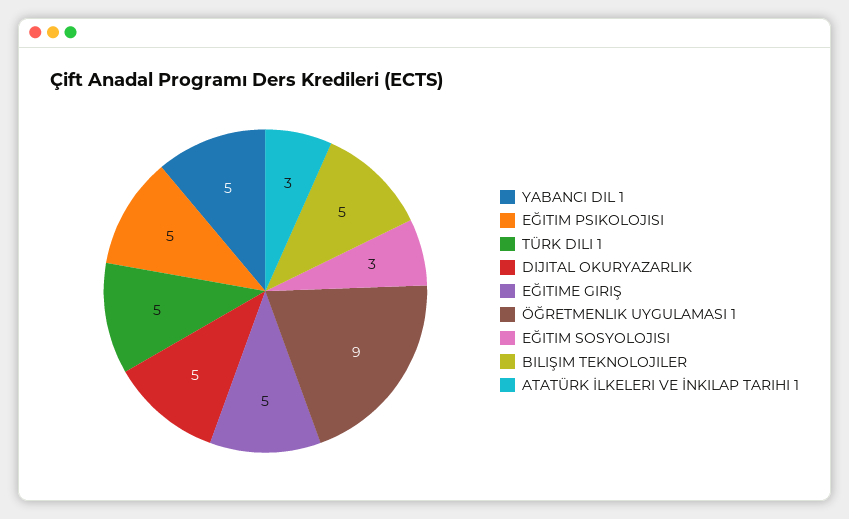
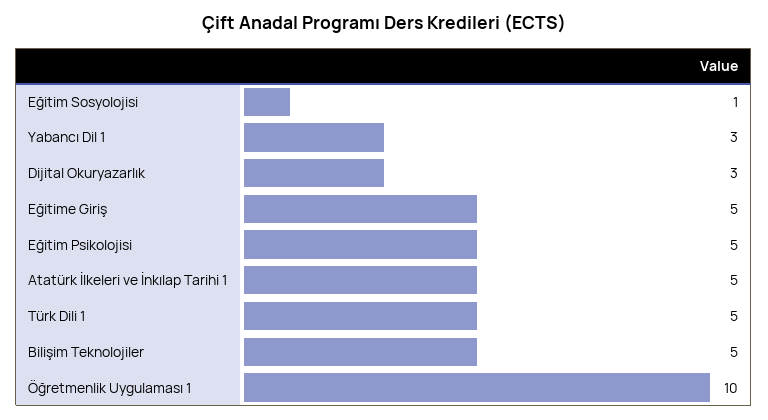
  {
-   "YABANCI DIL 1": 5,
+   "YABANCI DIL 1": 3,
    "EĞITIM PSIKOLOJISI": 5,
    "TÜRK DILI 1": 5,
-   "DIJITAL OKURYAZARLIK": 5,
+   "DIJITAL OKURYAZARLIK": 3,
    "EĞITIME GIRIŞ": 5,
-   "ÖĞRETMENLIK UYGULAMASI 1": 9,
+   "ÖĞRETMENLIK UYGULAMASI 1": 10,
-   "EĞITIM SOSYOLOJISI": 3,
+   "EĞITIM SOSYOLOJISI": 1,
    "BILIŞIM TEKNOLOJILER": 5,
-   "ATATÜRK İLKELERI VE İNKILAP TARIHI 1": 3
+   "ATATÜRK İLKELERI VE İNKILAP TARIHI 1": 5
  }

